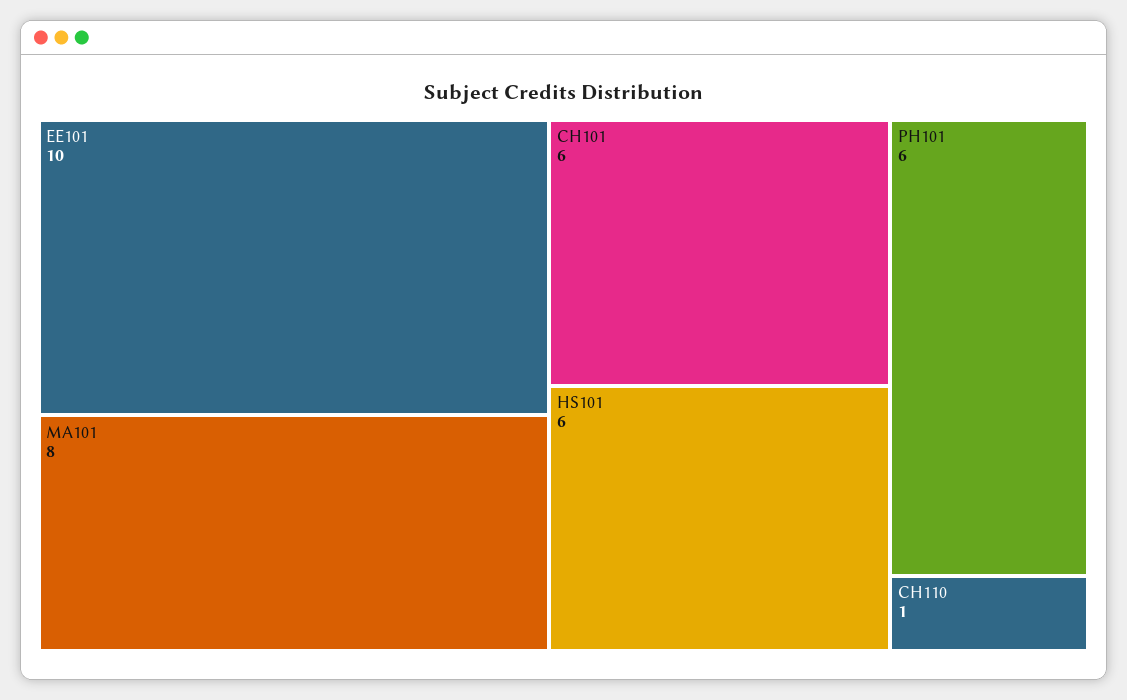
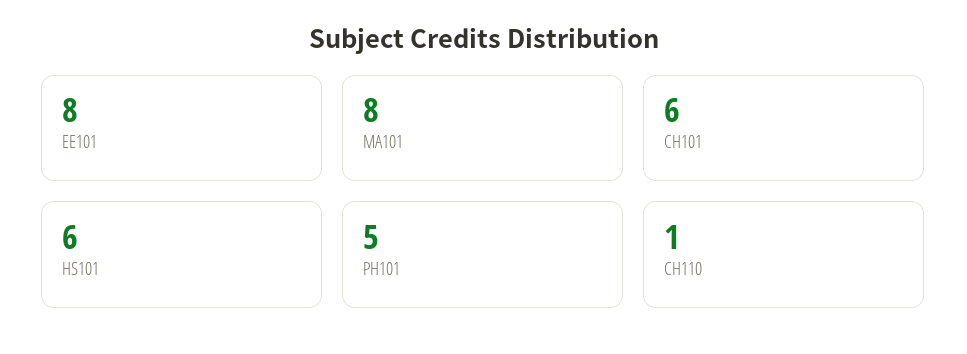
  {
-   "EE101": 10,
+   "EE101": 8,
    "MA101": 8,
    "CH101": 6,
    "HS101": 6,
-   "PH101": 6,
+   "PH101": 5,
    "CH110": 1
  }

